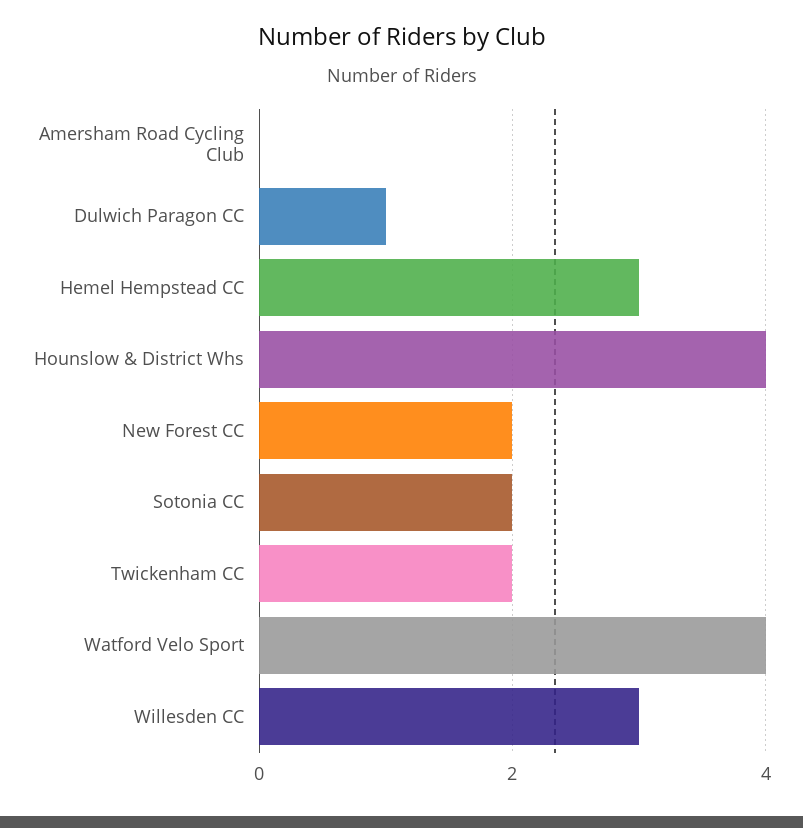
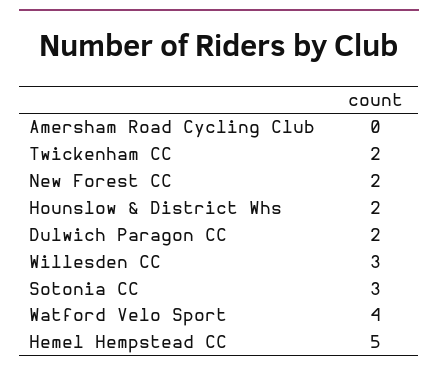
  {
    "Amersham Road Cycling Club": 0,
-   "Dulwich Paragon CC": 1,
+   "Dulwich Paragon CC": 2,
-   "Hemel Hempstead CC": 3,
+   "Hemel Hempstead CC": 5,
-   "Hounslow & District Whs": 4,
+   "Hounslow & District Whs": 2,
    "New Forest CC": 2,
-   "Sotonia CC": 2,
+   "Sotonia CC": 3,
    "Twickenham CC": 2,
    "Watford Velo Sport": 4,
    "Willesden CC": 3
  }

